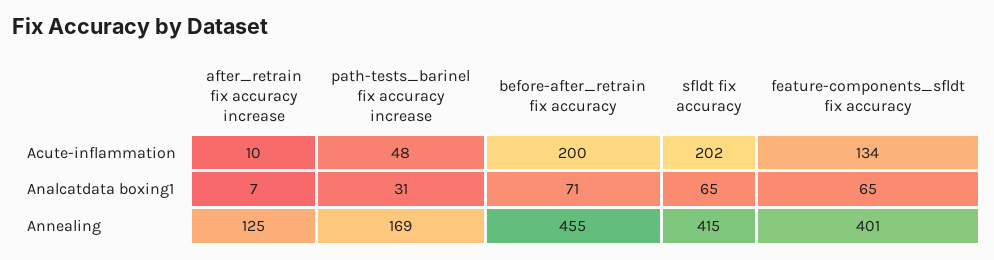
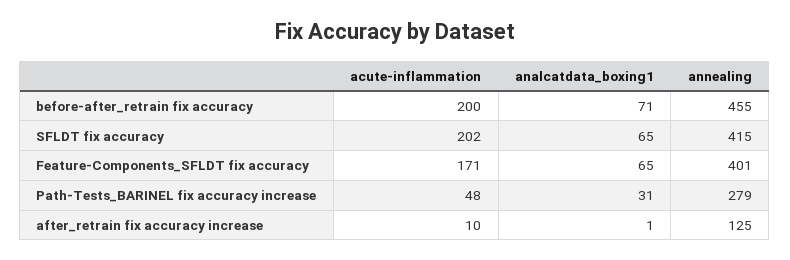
  {
    "after_retrain fix accuracy increase": {
      "Acute-inflammation": 10,
-     "Analcatdata boxing1": 7,
+     "Analcatdata boxing1": 1,
      "Annealing": 125
    },
    "path-tests_barinel fix accuracy increase": {
      "Acute-inflammation": 48,
      "Analcatdata boxing1": 31,
-     "Annealing": 169
+     "Annealing": 279
    },
    "before-after_retrain fix accuracy": {
      "Acute-inflammation": 200,
      "Analcatdata boxing1": 71,
      "Annealing": 455
    },
    "sfldt fix accuracy": {
      "Acute-inflammation": 202,
      "Analcatdata boxing1": 65,
      "Annealing": 415
    },
    "feature-components_sfldt fix accuracy": {
-     "Acute-inflammation": 134,
+     "Acute-inflammation": 171,
      "Analcatdata boxing1": 65,
      "Annealing": 401
    }
  }

